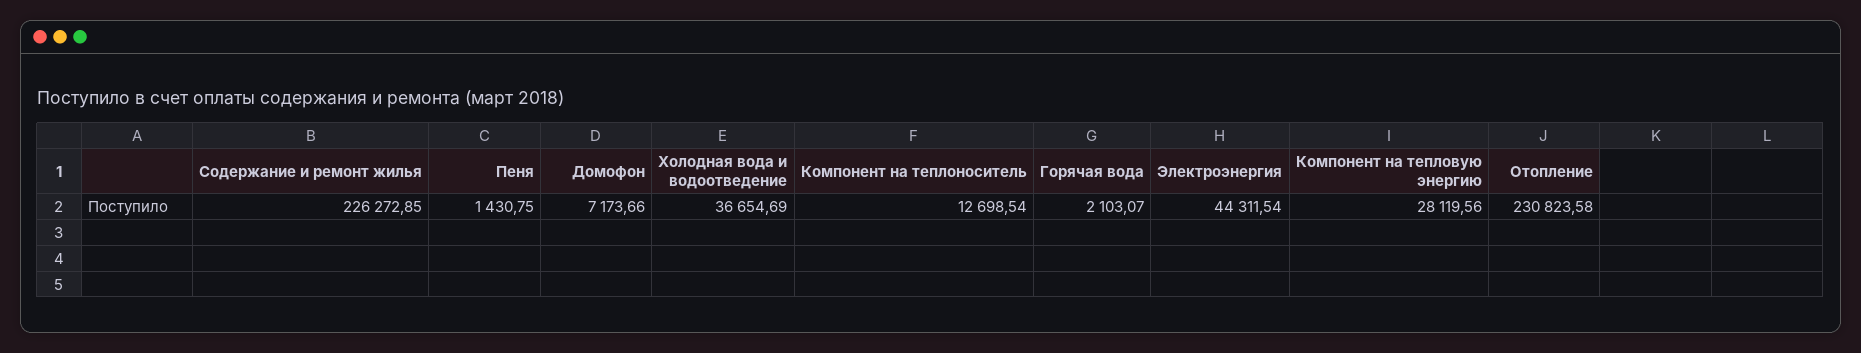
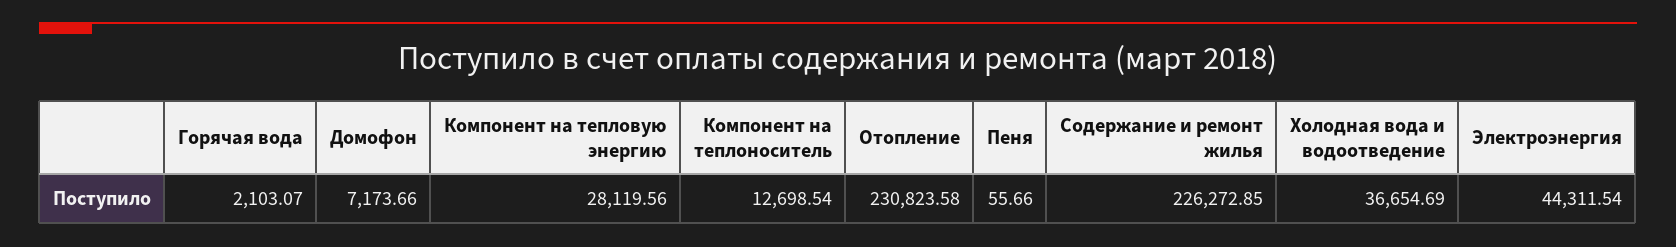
  {
    "Содержание и ремонт жилья": 226272.85,
-   "Пеня": 1430.75,
+   "Пеня": 55.66,
    "Домофон": 7173.66,
    "Холодная вода и водоотведение": 36654.69,
    "Компонент на теплоноситель": 12698.54,
    "Горячая вода": 2103.07,
    "Электроэнергия": 44311.54,
    "Компонент на тепловую энергию": 28119.56,
    "Отопление": 230823.58
  }

